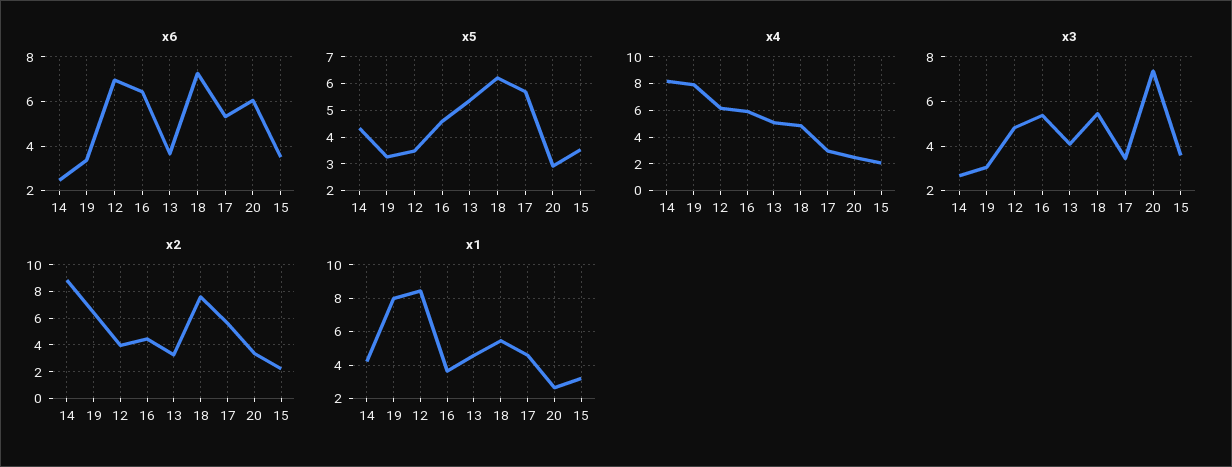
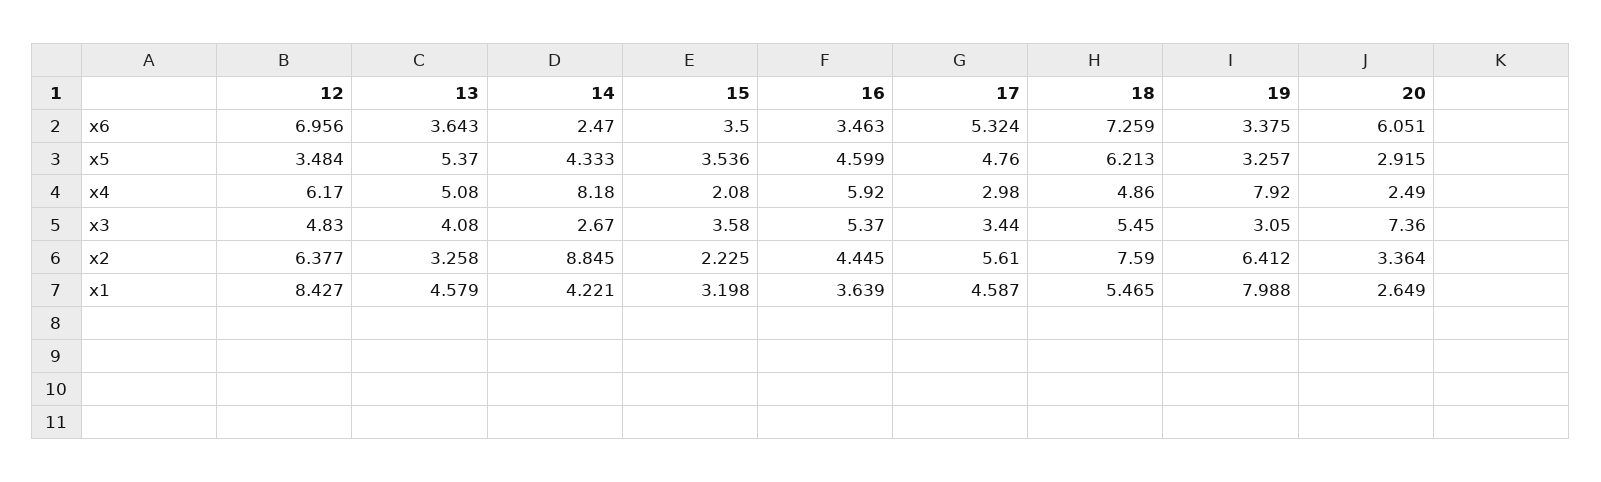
  {
    "x6": {
      "14": 2.47,
      "19": 3.375,
      "12": 6.956,
-     "16": 6.5,
+     "16": 3.463,
      "13": 3.643,
      "18": 7.259,
      "17": 5.324,
      "20": 6.051,
      "15": 3.5
    },
    "x5": {
      "14": 4.333,
      "19": 3.257,
      "12": 3.484,
      "16": 4.599,
      "13": 5.37,
      "18": 6.213,
-     "17": 5.75,
+     "17": 4.76,
      "20": 2.915,
      "15": 3.536
    },
    "x4": {
      "14": 8.18,
      "19": 7.92,
      "12": 6.17,
      "16": 5.92,
      "13": 5.08,
      "18": 4.86,
      "17": 2.98,
      "20": 2.49,
      "15": 2.08
    },
    "x3": {
      "14": 2.67,
      "19": 3.05,
      "12": 4.83,
      "16": 5.37,
      "13": 4.08,
      "18": 5.45,
      "17": 3.44,
      "20": 7.36,
      "15": 3.58
    },
    "x2": {
      "14": 8.845,
      "19": 6.412,
-     "12": 4,
+     "12": 6.377,
      "16": 4.445,
      "13": 3.258,
      "18": 7.59,
      "17": 5.61,
      "20": 3.364,
      "15": 2.225
    },
    "x1": {
      "14": 4.221,
      "19": 7.988,
      "12": 8.427,
      "16": 3.639,
      "13": 4.579,
      "18": 5.465,
      "17": 4.587,
      "20": 2.649,
      "15": 3.198
    }
  }

